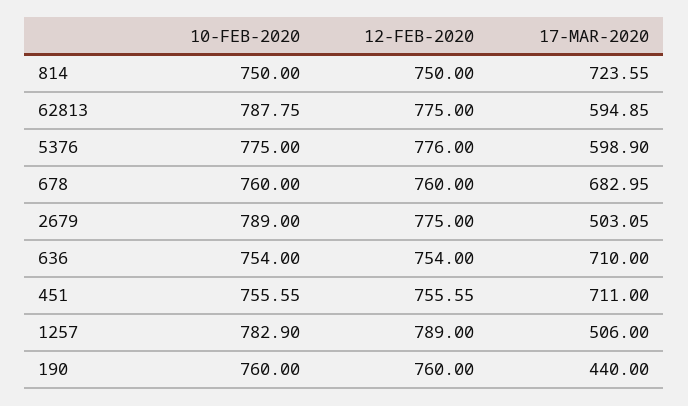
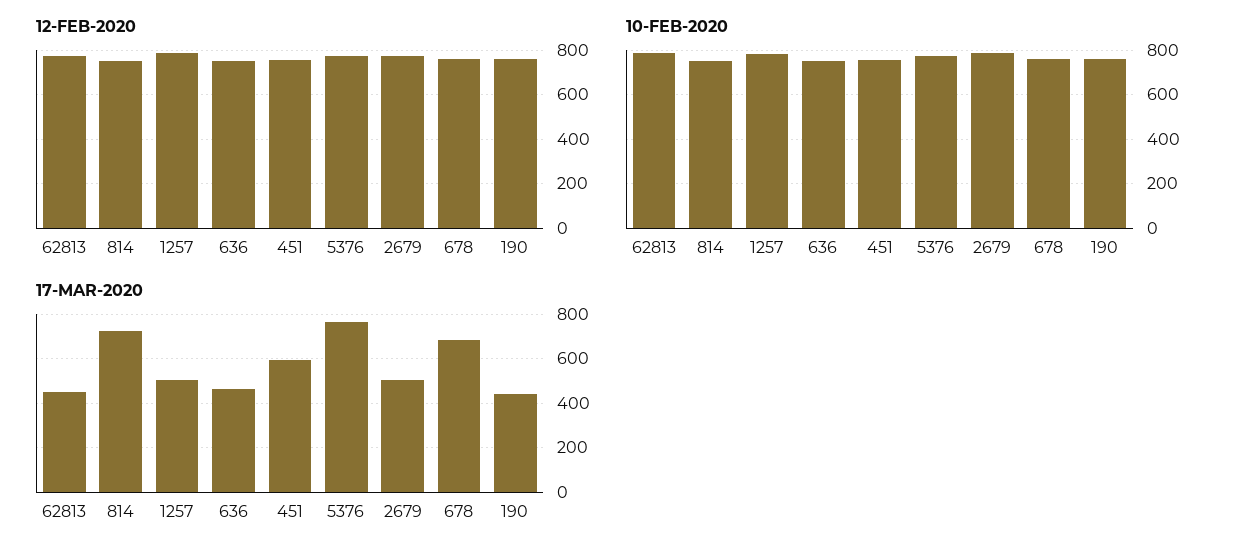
  {
    "10-FEB-2020": {
      "814": 750,
      "62813": 787.75,
      "5376": 775,
      "678": 760,
      "2679": 789,
      "636": 754,
      "451": 755.55,
      "1257": 782.9,
      "190": 760
    },
    "12-FEB-2020": {
      "814": 750,
      "62813": 775,
      "5376": 776,
      "678": 760,
      "2679": 775,
      "636": 754,
      "451": 755.55,
      "1257": 789,
      "190": 760
    },
    "17-MAR-2020": {
      "814": 723.55,
-     "62813": 594.85,
+     "62813": 450,
-     "5376": 598.9,
+     "5376": 750,
      "678": 682.95,
      "2679": 503.05,
-     "636": 710,
+     "636": 450,
-     "451": 711,
+     "451": 600,
      "1257": 506,
      "190": 440
    }
  }

